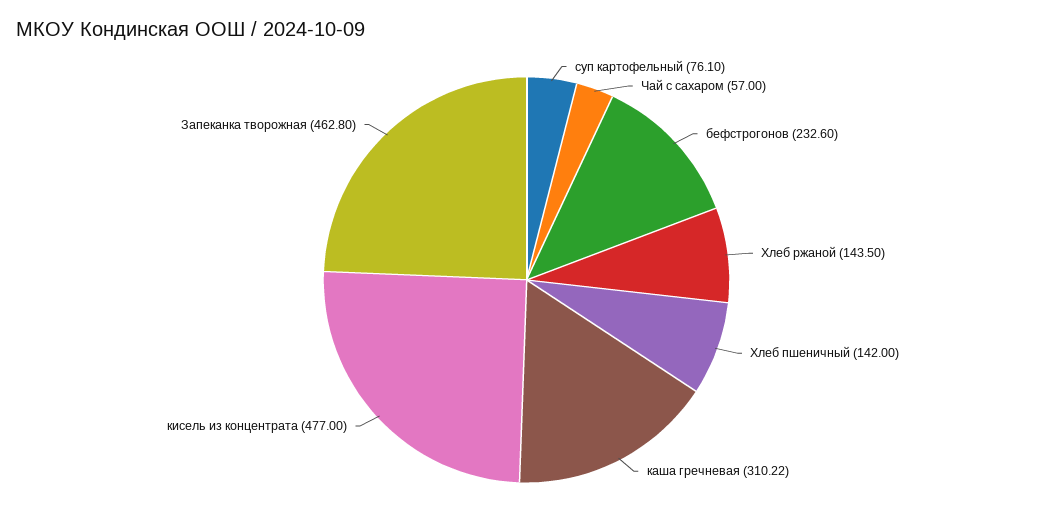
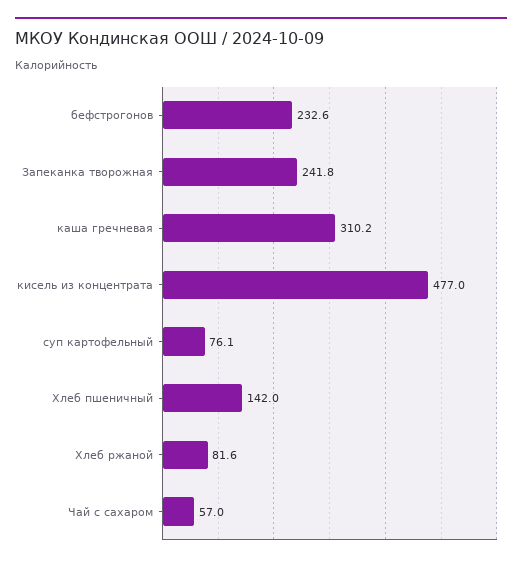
  {
    "суп картофельный": 76.1,
    "Чай с сахаром": 57,
    "бефстрогонов": 232.6,
-   "Хлеб ржаной": 143.5,
+   "Хлеб ржаной": 81.6,
    "Хлеб пшеничный": 142,
    "каша гречневая": 310.22,
    "кисель из концентрата": 477,
-   "Запеканка творожная": 462.8
+   "Запеканка творожная": 241.8
  }

